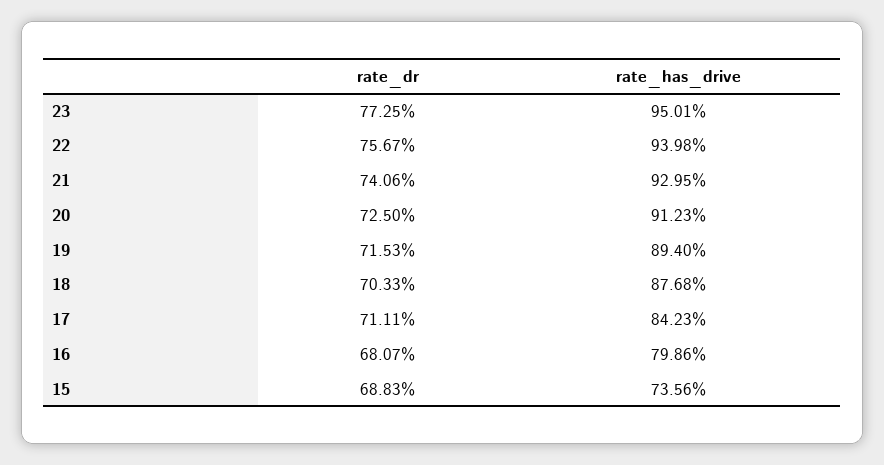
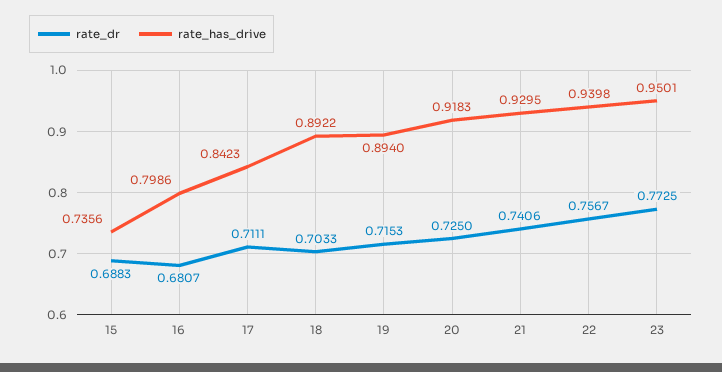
  {
    "rate_dr": {
      "23": 0.7725,
      "22": 0.7567,
      "21": 0.7406,
      "20": 0.725,
      "19": 0.7153,
      "18": 0.7033,
      "17": 0.7111,
      "16": 0.6807,
      "15": 0.6883
    },
    "rate_has_drive": {
      "23": 0.9501,
      "22": 0.9398,
      "21": 0.9295,
-     "20": 0.9123,
+     "20": 0.9183,
      "19": 0.894,
-     "18": 0.8768,
+     "18": 0.8922,
      "17": 0.8423,
      "16": 0.7986,
      "15": 0.7356
    }
  }

